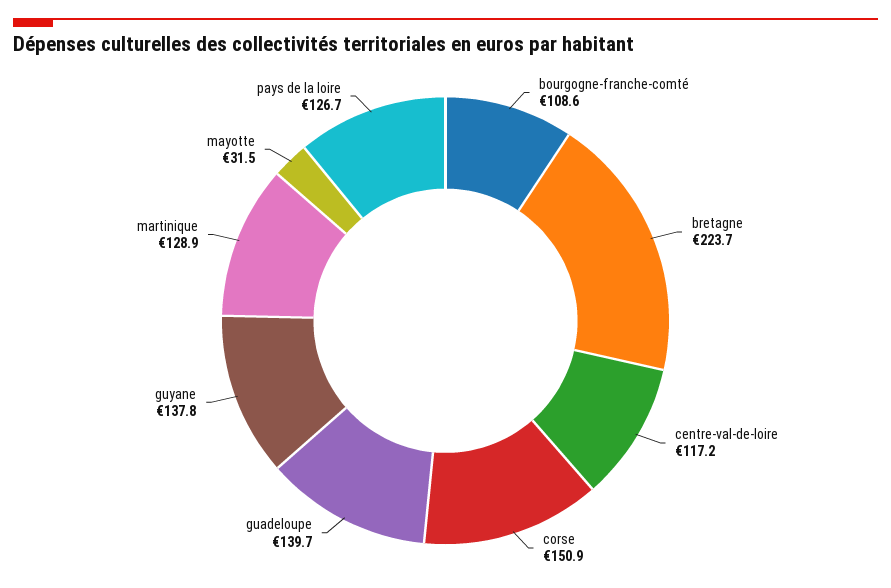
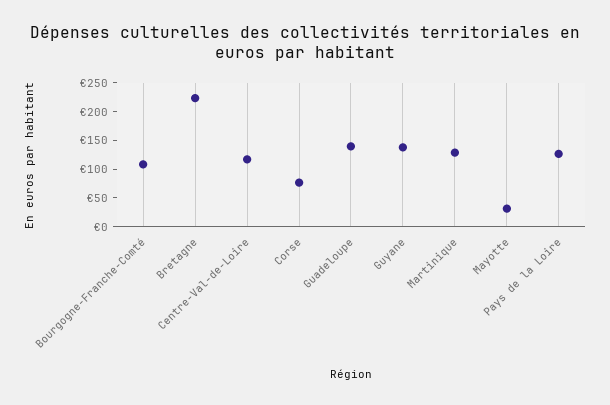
  {
    "bourgogne-franche-comté": 108.6,
    "bretagne": 223.7,
    "centre-val-de-loire": 117.2,
-   "corse": 150.9,
+   "corse": 75,
    "guadeloupe": 139.7,
    "guyane": 137.8,
    "martinique": 128.9,
    "mayotte": 31.5,
    "pays de la loire": 126.7
  }

